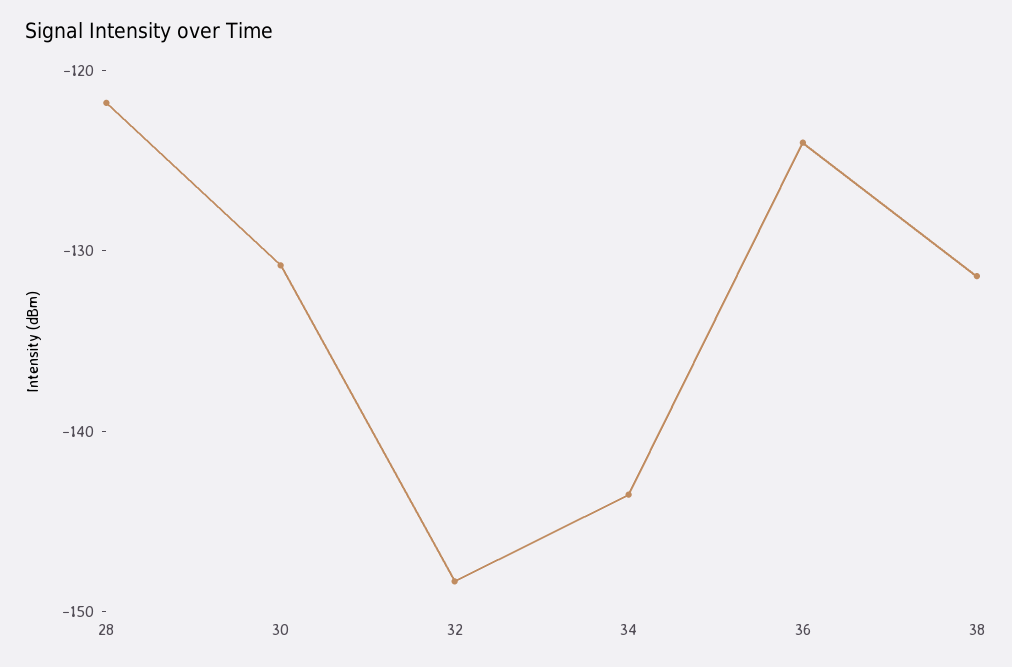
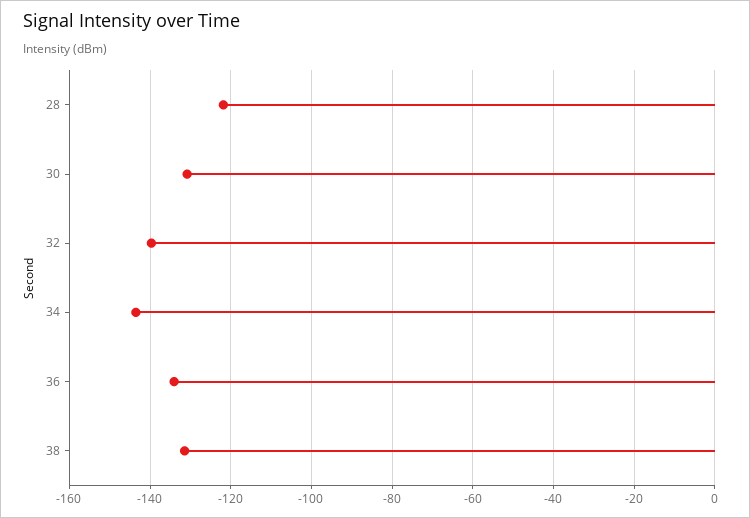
  {
    "28": -122,
    "30": -130,
-   "32": -148,
+   "32": -140,
    "34": -144,
-   "36": -124,
+   "36": -134,
    "38": -132
  }

